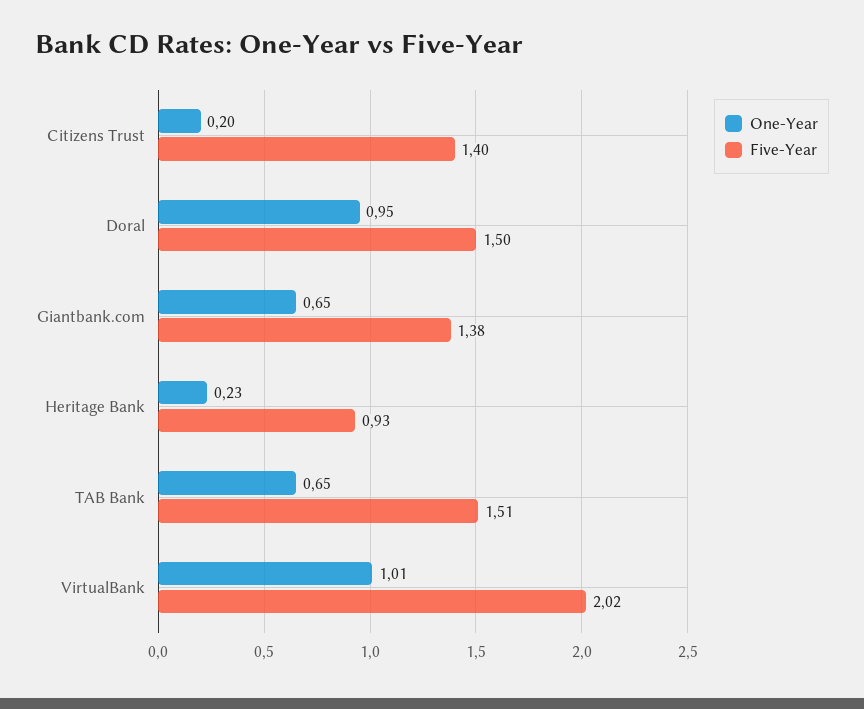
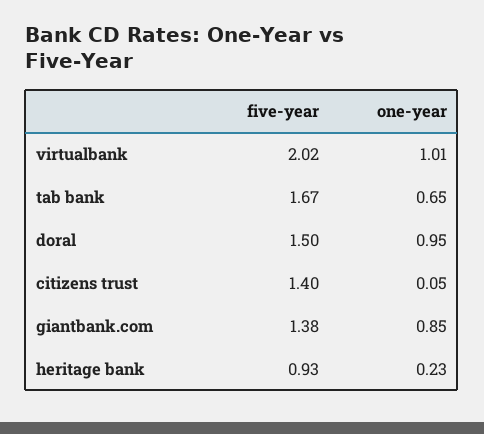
  {
    "One-Year": {
-     "Citizens Trust": 0.2,
+     "Citizens Trust": 0.05,
      "Doral": 0.95,
-     "Giantbank.com": 0.65,
+     "Giantbank.com": 0.85,
      "Heritage Bank": 0.23,
      "TAB Bank": 0.65,
      "VirtualBank": 1.01
    },
    "Five-Year": {
      "Citizens Trust": 1.4,
      "Doral": 1.5,
      "Giantbank.com": 1.38,
      "Heritage Bank": 0.93,
-     "TAB Bank": 1.51,
+     "TAB Bank": 1.67,
      "VirtualBank": 2.02
    }
  }

